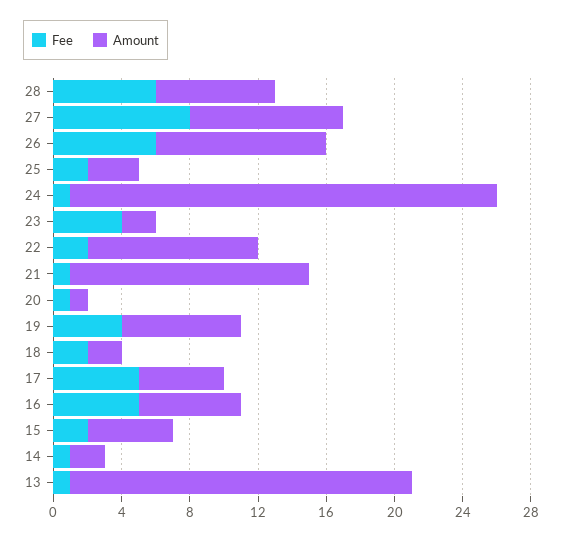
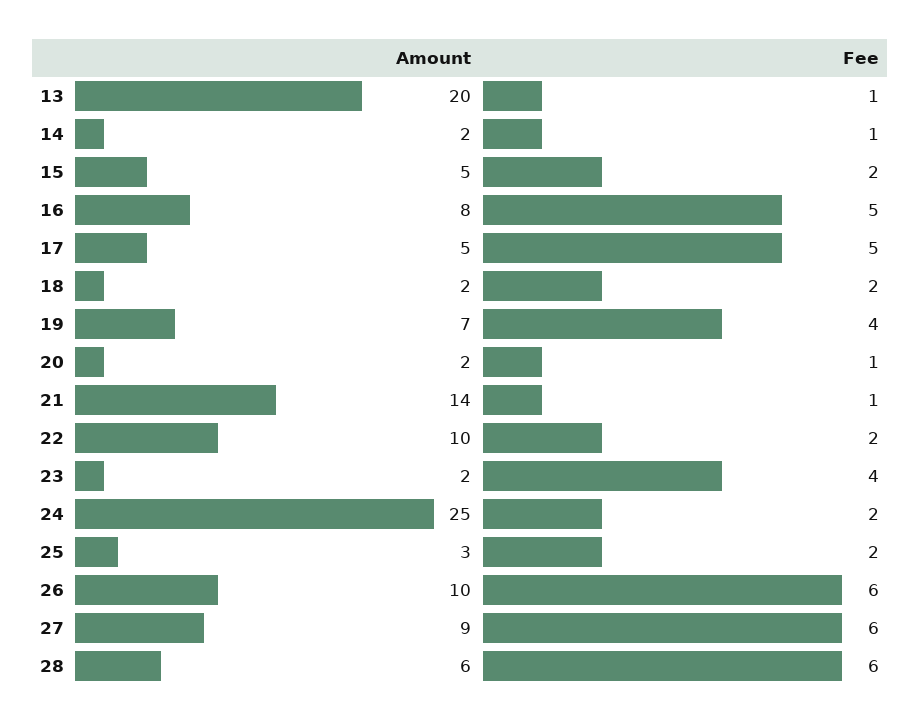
  {
    "Fee": {
      "28": 6,
-     "27": 8,
+     "27": 6,
      "26": 6,
      "25": 2,
-     "24": 1,
+     "24": 2,
      "23": 4,
      "22": 2,
      "21": 1,
      "20": 1,
      "19": 4,
      "18": 2,
      "17": 5,
      "16": 5,
      "15": 2,
      "14": 1,
      "13": 1
    },
    "Amount": {
-     "28": 7,
+     "28": 6,
      "27": 9,
      "26": 10,
      "25": 3,
      "24": 25,
      "23": 2,
      "22": 10,
      "21": 14,
-     "20": 1,
+     "20": 2,
      "19": 7,
      "18": 2,
      "17": 5,
-     "16": 6,
+     "16": 8,
      "15": 5,
      "14": 2,
      "13": 20
    }
  }

